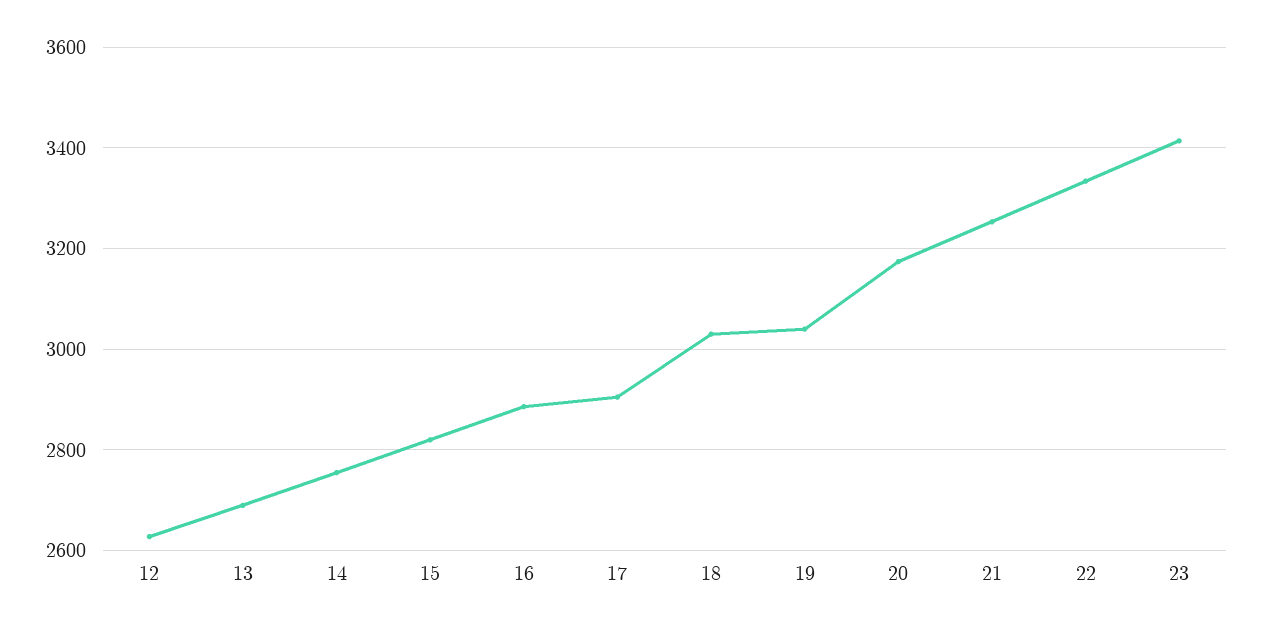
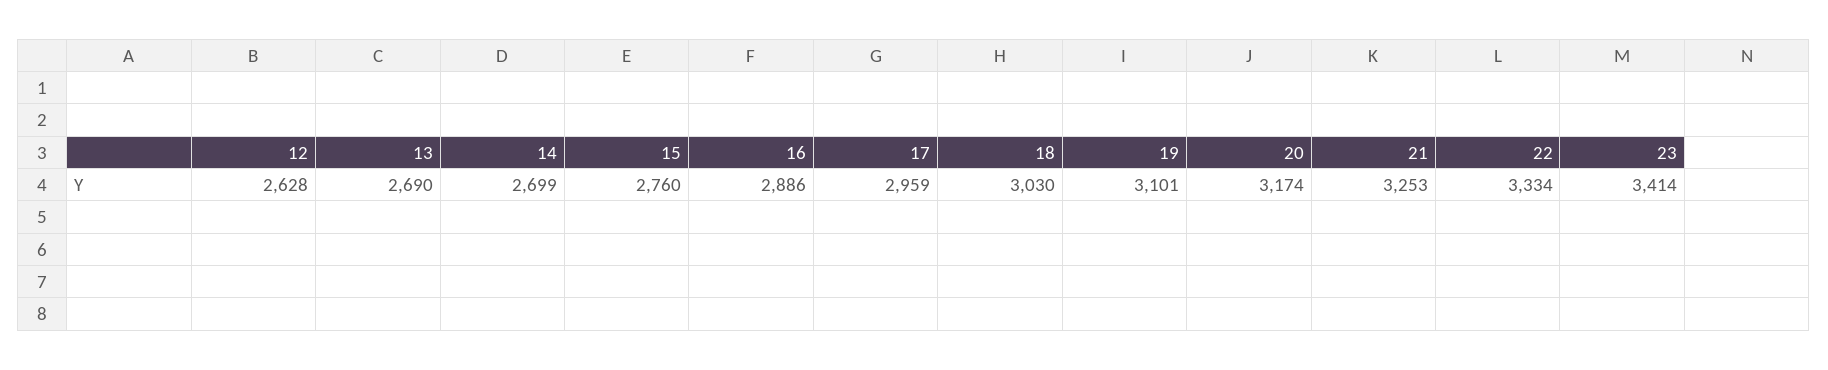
  {
    "12": 2628,
    "13": 2690,
-   "14": 2760,
+   "14": 2699,
-   "15": 2820,
+   "15": 2760,
    "16": 2886,
-   "17": 2900,
+   "17": 2959,
    "18": 3030,
-   "19": 3040,
+   "19": 3101,
    "20": 3174,
    "21": 3253,
    "22": 3334,
    "23": 3414
  }

